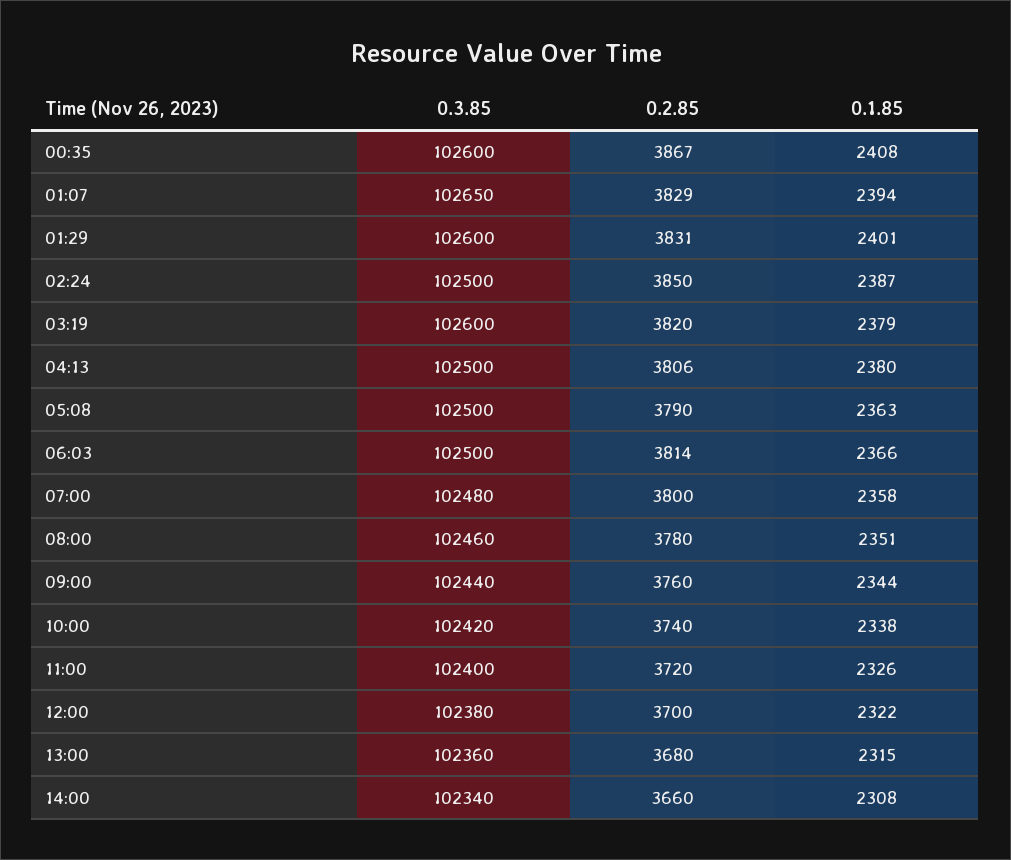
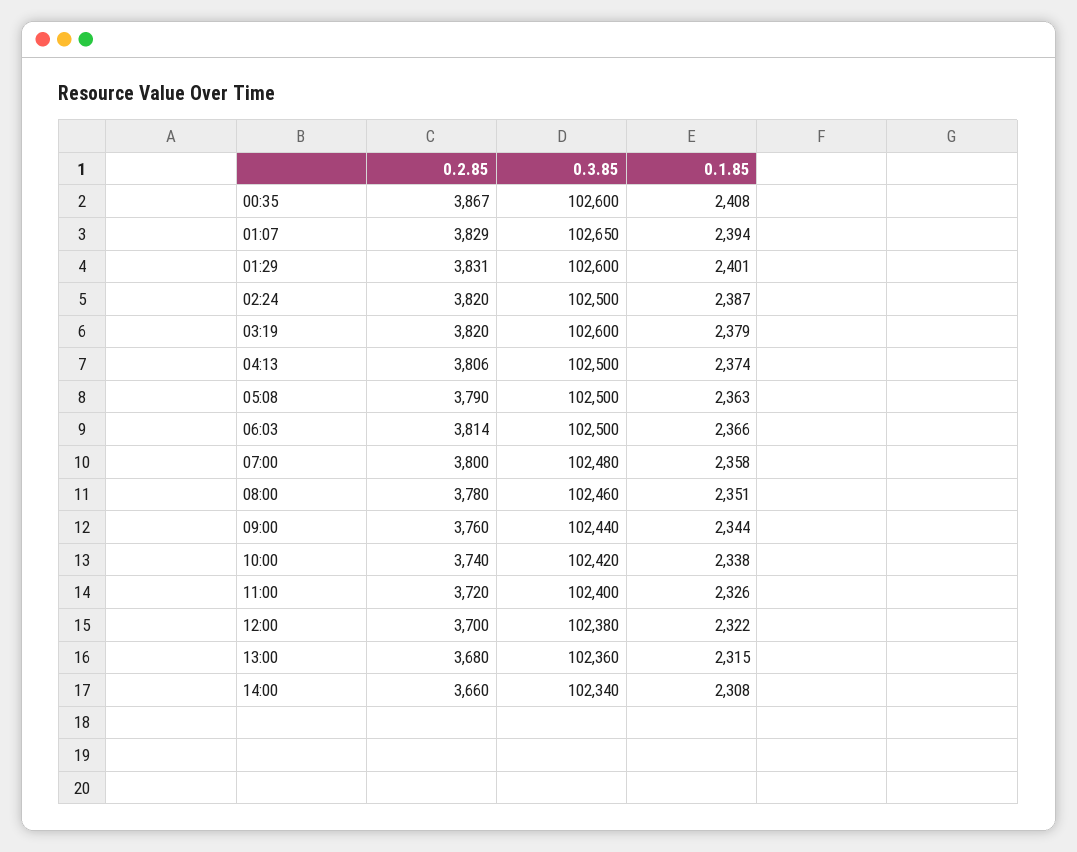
  {
    "0.3.85": {
      "00:35": 102600,
      "01:07": 102650,
      "01:29": 102600,
      "02:24": 102500,
      "03:19": 102600,
      "04:13": 102500,
      "05:08": 102500,
      "06:03": 102500,
      "07:00": 102480,
      "08:00": 102460,
      "09:00": 102440,
      "10:00": 102420,
      "11:00": 102400,
      "12:00": 102380,
      "13:00": 102360,
      "14:00": 102340
    },
    "0.2.85": {
      "00:35": 3867,
      "01:07": 3829,
      "01:29": 3831,
-     "02:24": 3850,
+     "02:24": 3820,
      "03:19": 3820,
      "04:13": 3806,
      "05:08": 3790,
      "06:03": 3814,
      "07:00": 3800,
      "08:00": 3780,
      "09:00": 3760,
      "10:00": 3740,
      "11:00": 3720,
      "12:00": 3700,
      "13:00": 3680,
      "14:00": 3660
    },
    "0.1.85": {
      "00:35": 2408,
      "01:07": 2394,
      "01:29": 2401,
      "02:24": 2387,
      "03:19": 2379,
-     "04:13": 2380,
+     "04:13": 2374,
      "05:08": 2363,
      "06:03": 2366,
      "07:00": 2358,
      "08:00": 2351,
      "09:00": 2344,
      "10:00": 2338,
      "11:00": 2326,
      "12:00": 2322,
      "13:00": 2315,
      "14:00": 2308
    }
  }

